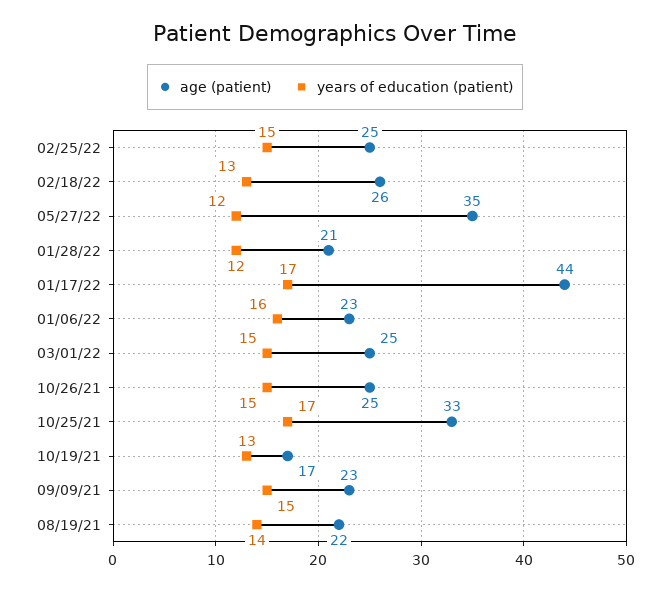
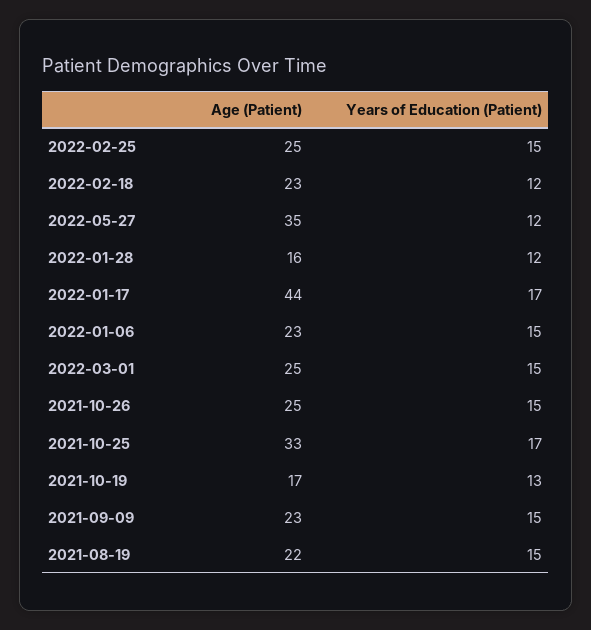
  {
    "age (patient)": {
      "02/25/22": 25,
-     "02/18/22": 26,
+     "02/18/22": 23,
      "05/27/22": 35,
-     "01/28/22": 21,
+     "01/28/22": 16,
      "01/17/22": 44,
      "01/06/22": 23,
      "03/01/22": 25,
      "10/26/21": 25,
      "10/25/21": 33,
      "10/19/21": 17,
      "09/09/21": 23,
      "08/19/21": 22
    },
    "years of education (patient)": {
      "02/25/22": 15,
-     "02/18/22": 13,
+     "02/18/22": 12,
      "05/27/22": 12,
      "01/28/22": 12,
      "01/17/22": 17,
-     "01/06/22": 16,
+     "01/06/22": 15,
      "03/01/22": 15,
      "10/26/21": 15,
      "10/25/21": 17,
      "10/19/21": 13,
      "09/09/21": 15,
-     "08/19/21": 14
+     "08/19/21": 15
    }
  }

